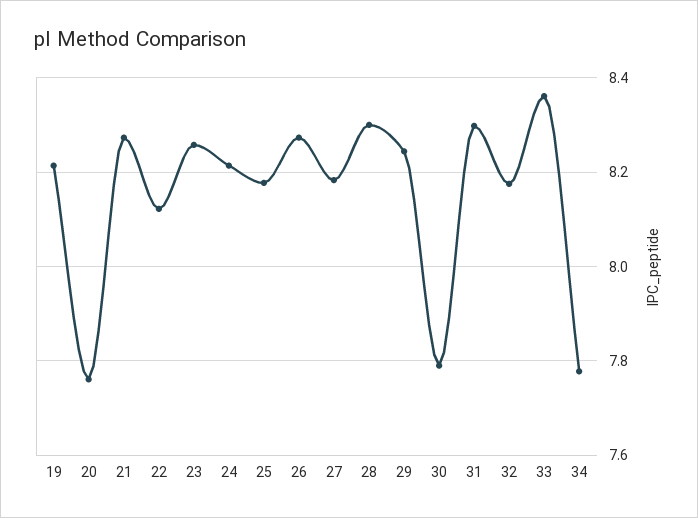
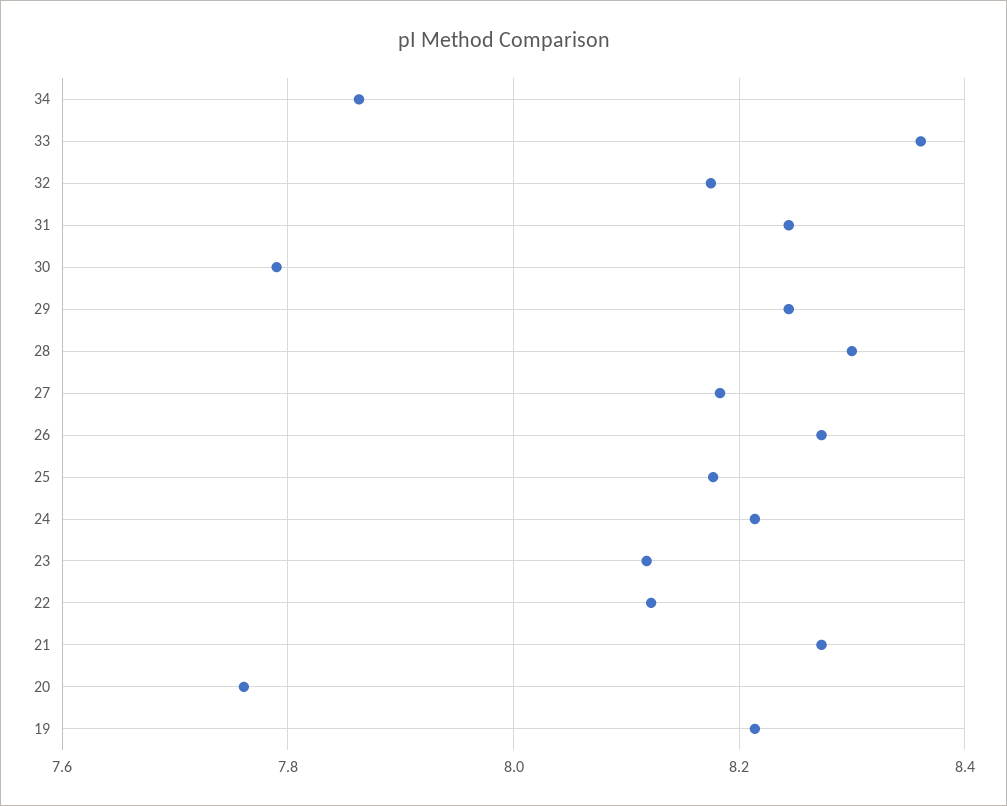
  {
    "19": 8.22,
    "20": 7.76,
    "21": 8.28,
    "22": 8.12,
-   "23": 8.26,
+   "23": 8.12,
    "24": 8.22,
    "25": 8.18,
    "26": 8.28,
    "27": 8.18,
    "28": 8.3,
    "29": 8.24,
    "30": 7.8,
-   "31": 8.3,
+   "31": 8.24,
    "32": 8.18,
    "33": 8.36,
-   "34": 7.78
+   "34": 7.86
  }

